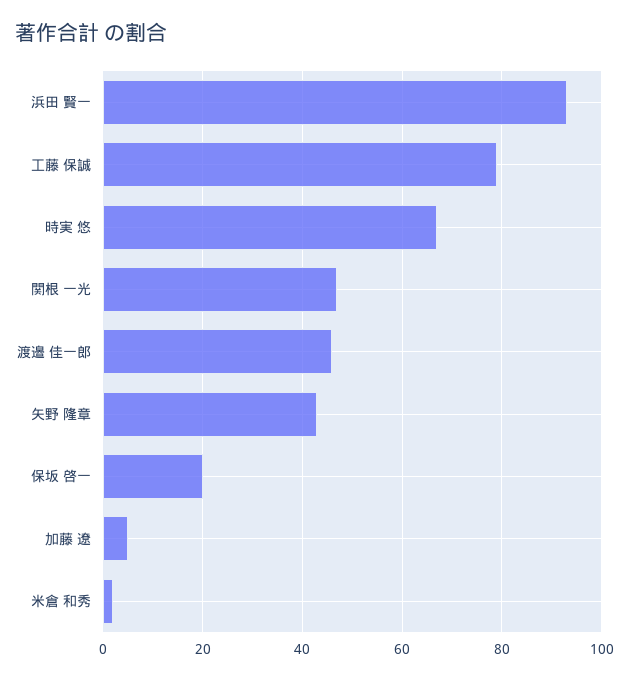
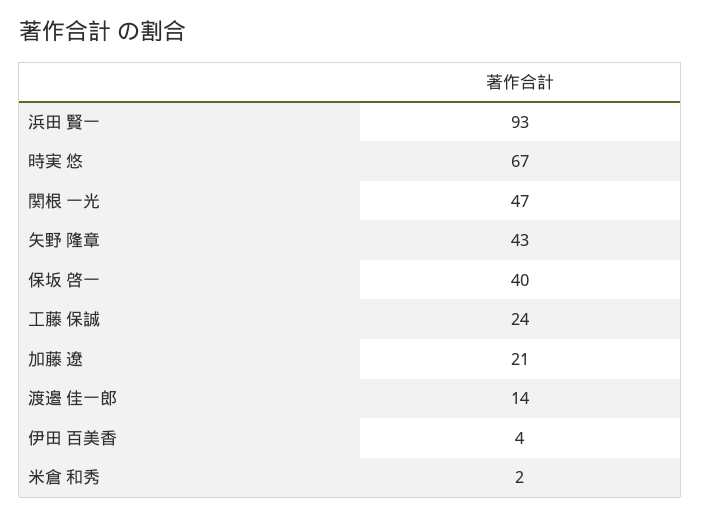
  {
    "浜田 賢一": 93,
-   "工藤 保誠": 80,
+   "工藤 保誠": 24,
    "時実 悠": 67,
    "関根 一光": 47,
-   "渡邉 佳一郎": 45,
+   "渡邉 佳一郎": 14,
    "矢野 隆章": 43,
-   "保坂 啓一": 20,
+   "保坂 啓一": 40,
-   "加藤 遼": 5,
+   "加藤 遼": 21,
-   "米倉 和秀": 2
+   "米倉 和秀": 2,
+   "伊田 百美香": 4
  }

